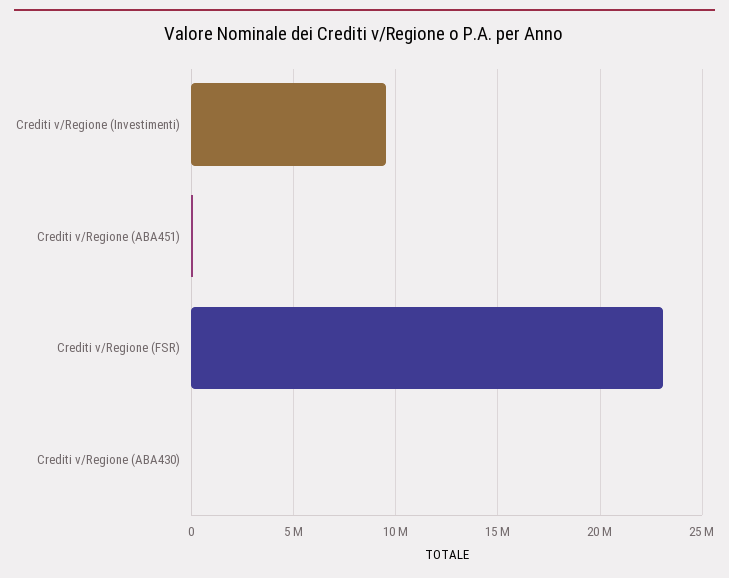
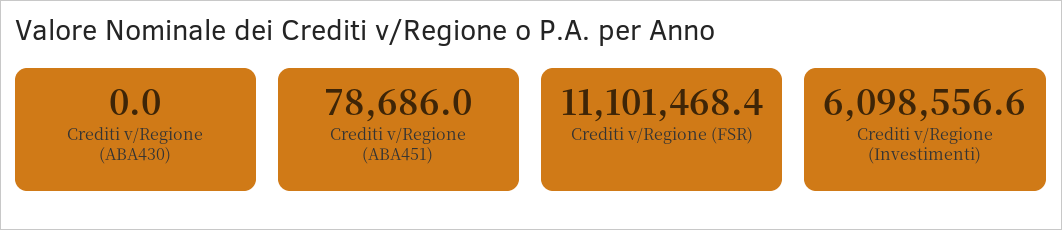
  {
-   "Crediti v/Regione (Investimenti)": 9500000,
+   "Crediti v/Regione (Investimenti)": 6098556.6,
    "Crediti v/Regione (ABA451)": 78686,
-   "Crediti v/Regione (FSR)": 23000000,
+   "Crediti v/Regione (FSR)": 11101468.4,
    "Crediti v/Regione (ABA430)": 0
  }

